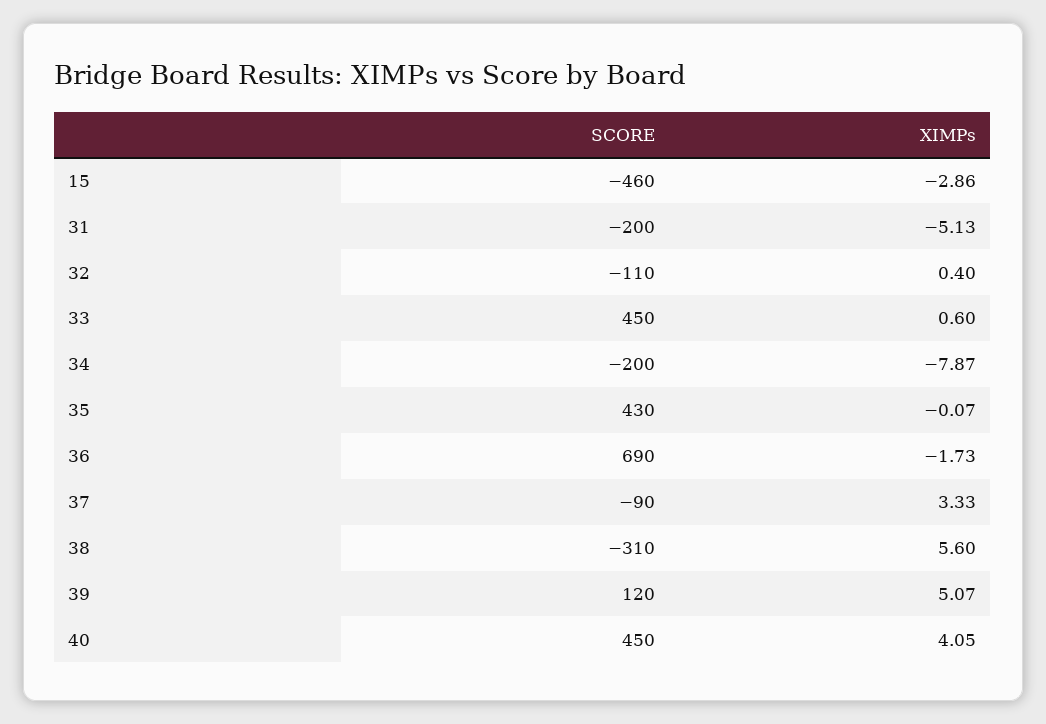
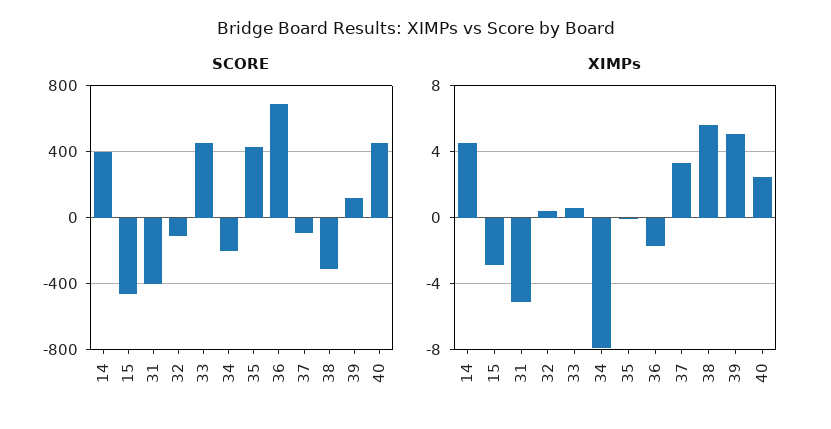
  {
    "SCORE": {
      "15": -460,
-     "31": -200,
+     "31": -400,
      "32": -110,
      "33": 450,
      "34": -200,
      "35": 430,
      "36": 690,
      "37": -90,
      "38": -310,
      "39": 120,
-     "40": 450
+     "40": 450,
+     "14": 400
    },
    "XIMPs": {
      "15": -2.86,
      "31": -5.13,
      "32": 0.4,
      "33": 0.6,
      "34": -7.87,
      "35": -0.07,
      "36": -1.73,
      "37": 3.33,
      "38": 5.6,
      "39": 5.07,
-     "40": 4.05
+     "40": 2.5,
+     "14": 4.5
    }
  }

